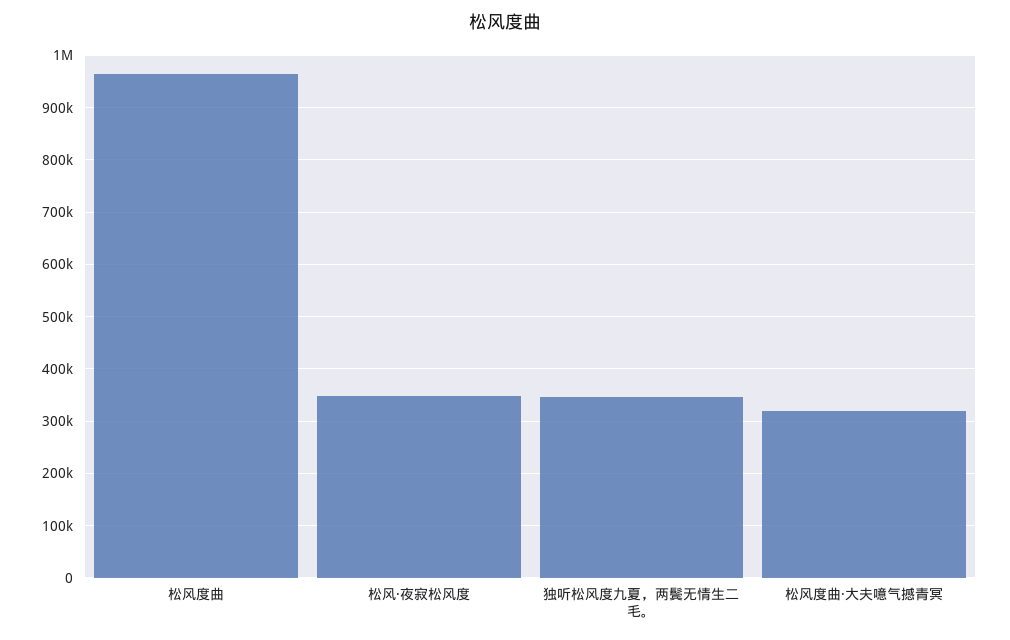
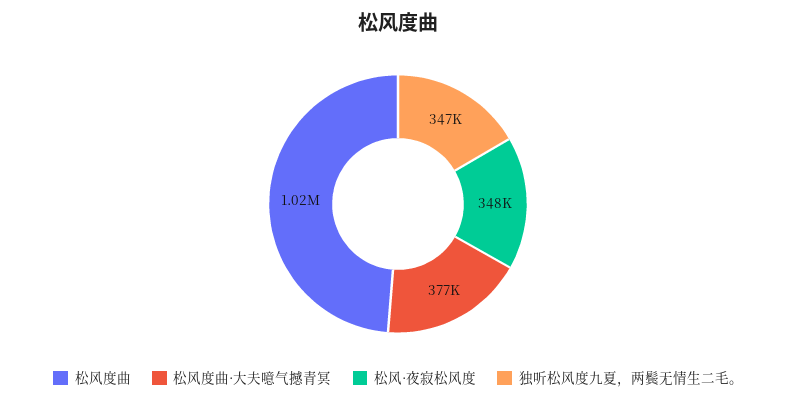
  {
-   "松风度曲": 960000,
+   "松风度曲": 1020000,
    "松风·夜寂松风度": 348000,
    "独听松风度九夏，两鬓无情生二毛。": 347000,
-   "松风度曲·大夫噫气撼青冥": 320000
+   "松风度曲·大夫噫气撼青冥": 377000
  }

